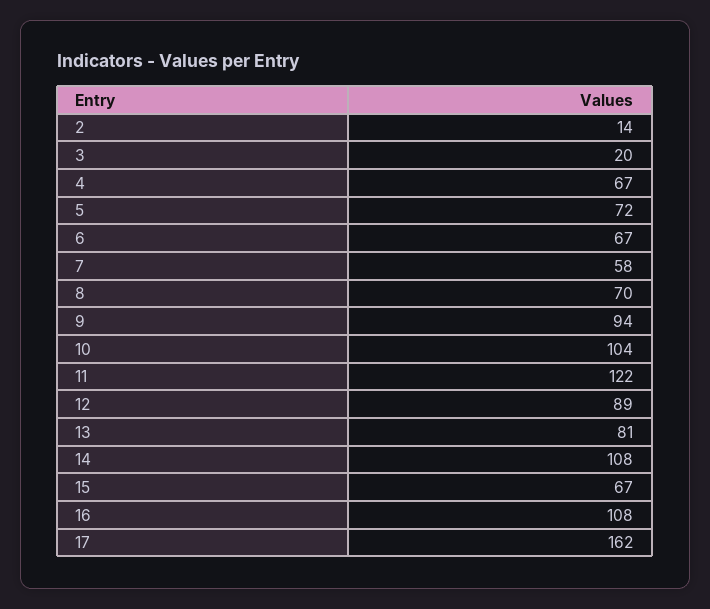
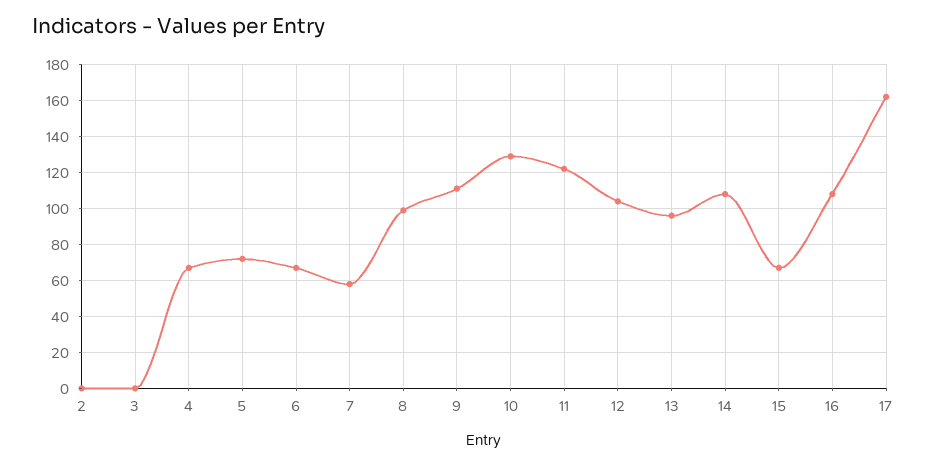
  {
-   "2": 14,
+   "2": 0,
-   "3": 20,
+   "3": 0,
    "4": 67,
    "5": 72,
    "6": 67,
    "7": 58,
-   "8": 70,
+   "8": 100,
-   "9": 94,
+   "9": 110,
-   "10": 104,
+   "10": 130,
    "11": 122,
-   "12": 89,
+   "12": 105,
-   "13": 81,
+   "13": 95,
    "14": 108,
    "15": 67,
    "16": 108,
    "17": 162
  }

